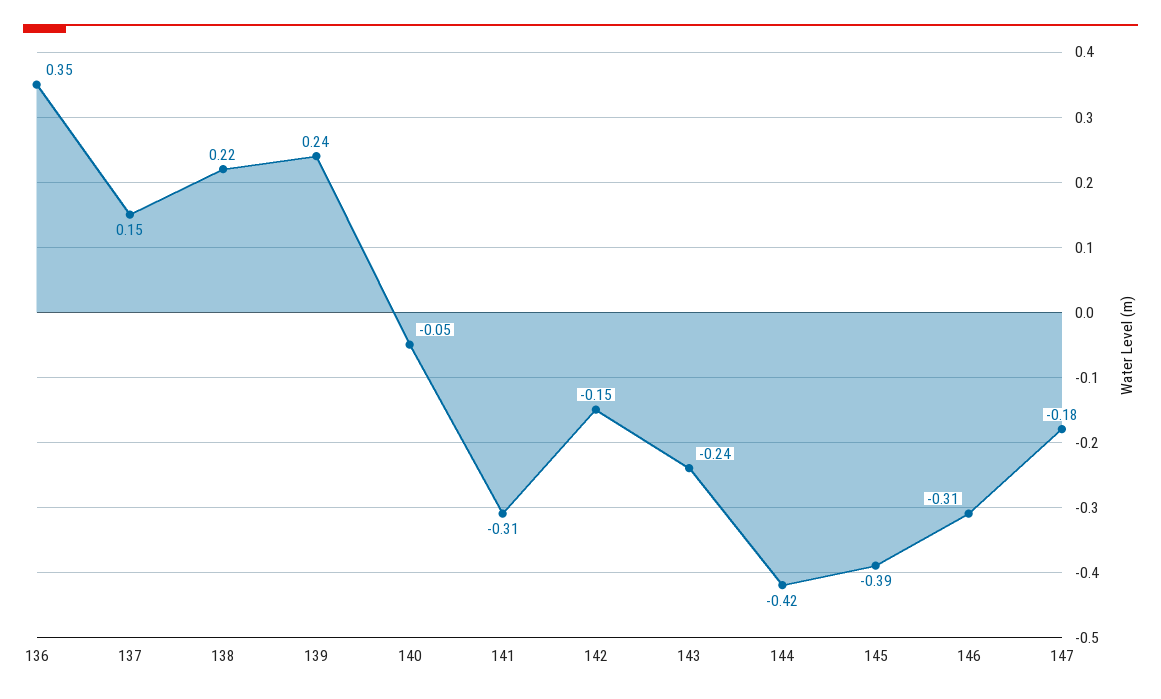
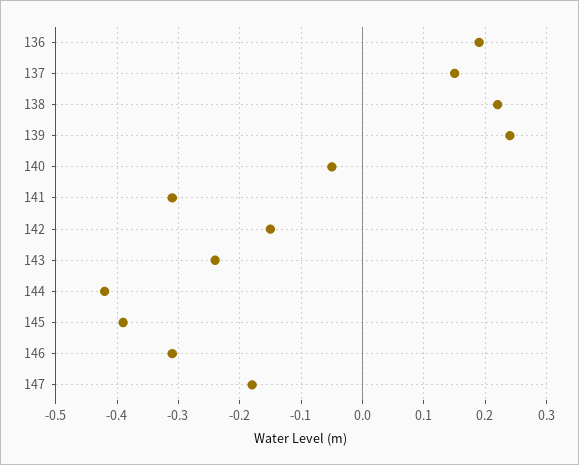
  {
-   "136": 0.35,
+   "136": 0.19,
    "137": 0.15,
    "138": 0.22,
    "139": 0.24,
    "140": -0.05,
    "141": -0.31,
    "142": -0.15,
    "143": -0.24,
    "144": -0.42,
    "145": -0.39,
    "146": -0.31,
    "147": -0.18
  }

